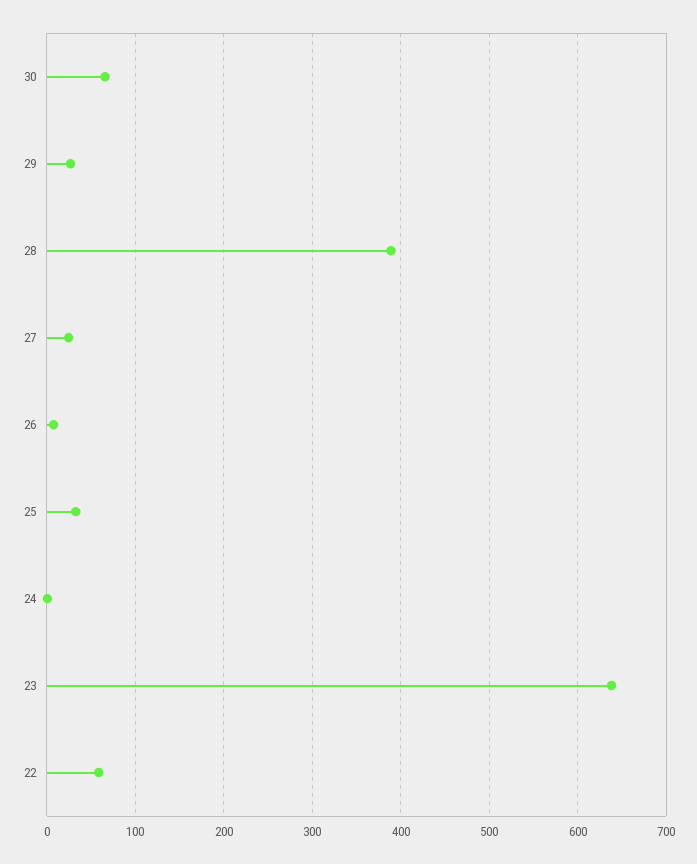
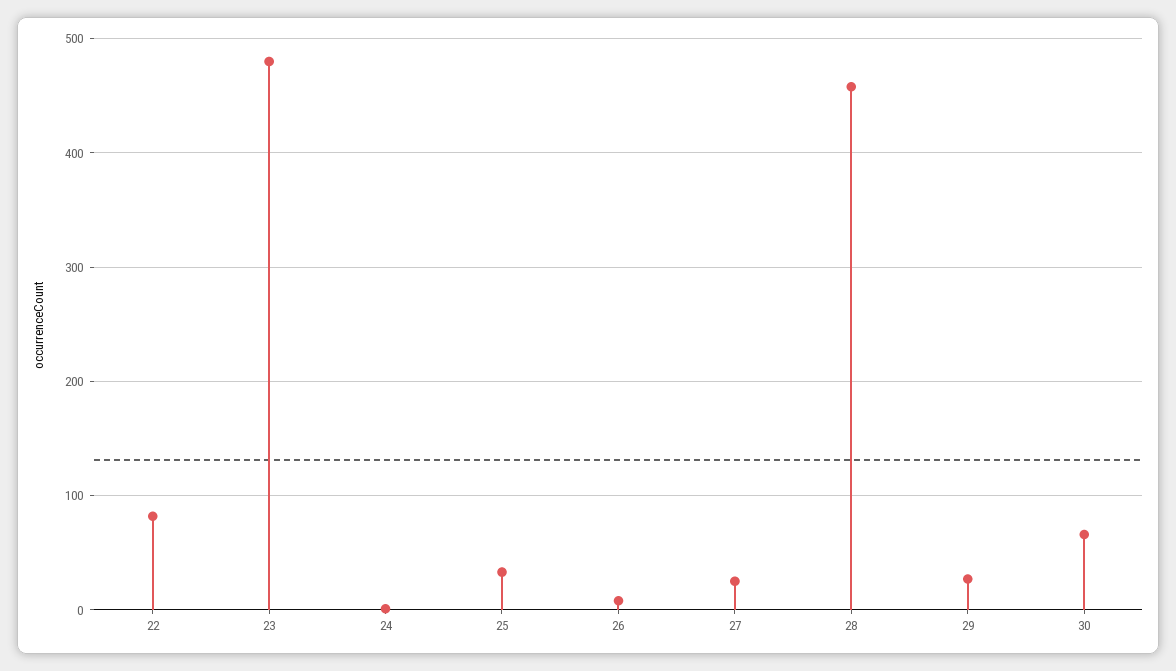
  {
    "30": 70,
    "29": 30,
-   "28": 390,
+   "28": 460,
    "27": 30,
    "26": 10,
    "25": 30,
    "24": 0,
-   "23": 640,
+   "23": 480,
-   "22": 60
+   "22": 80
  }

